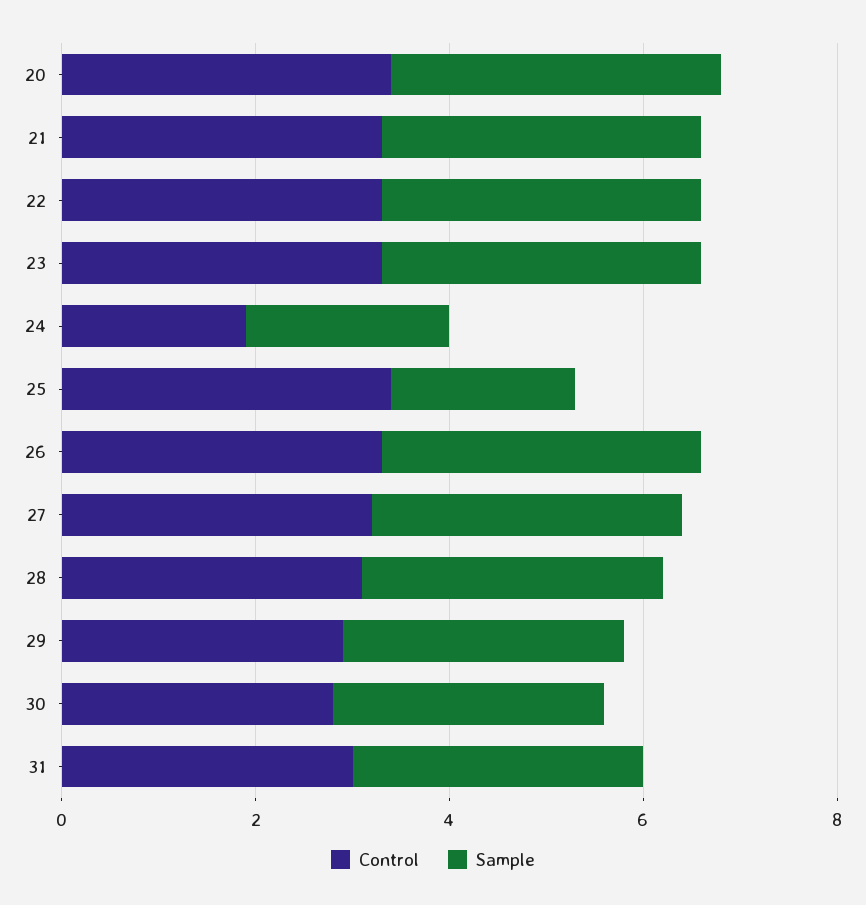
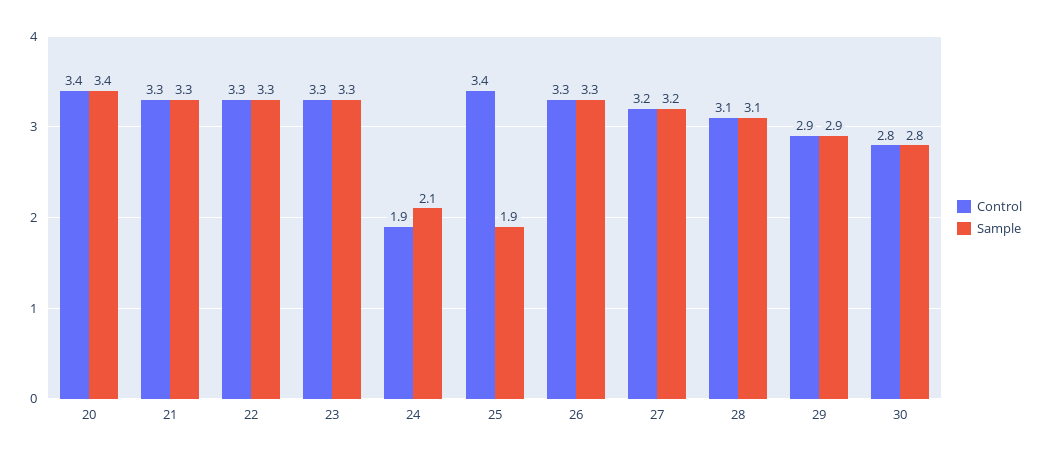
  {
    "Control": {
      "20": 3.4,
      "21": 3.3,
      "22": 3.3,
      "23": 3.3,
      "24": 1.9,
      "25": 3.4,
      "26": 3.3,
      "27": 3.2,
      "28": 3.1,
      "29": 2.9,
-     "30": 2.8,
+     "30": 2.8
-     "31": 3
    },
    "Sample": {
      "20": 3.4,
      "21": 3.3,
      "22": 3.3,
      "23": 3.3,
      "24": 2.1,
      "25": 1.9,
      "26": 3.3,
      "27": 3.2,
      "28": 3.1,
      "29": 2.9,
-     "30": 2.8,
+     "30": 2.8
-     "31": 3
    }
  }

